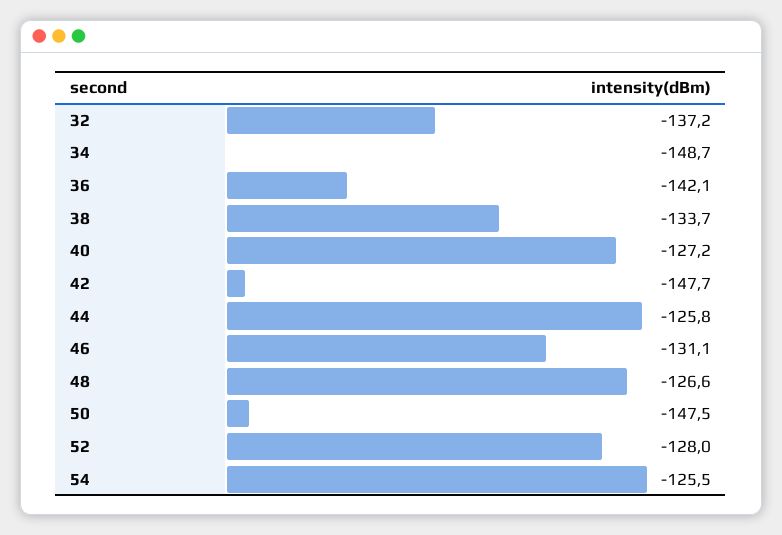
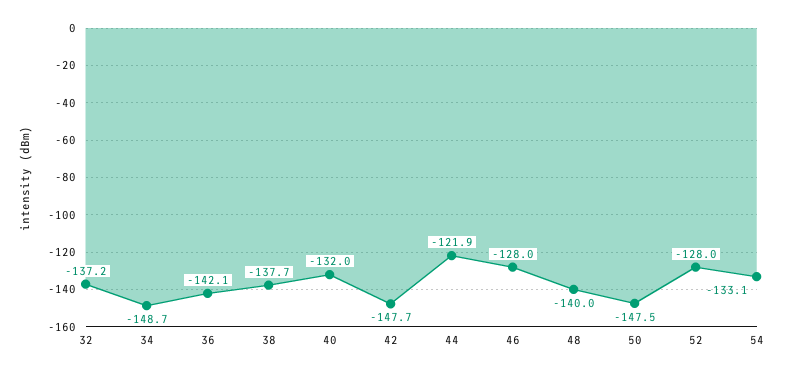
  {
    "32": -137.2,
    "34": -148.7,
    "36": -142.1,
-   "38": -133.7,
+   "38": -137.7,
-   "40": -127.2,
+   "40": -132,
    "42": -147.7,
-   "44": -125.8,
+   "44": -121.9,
-   "46": -131.1,
+   "46": -128,
-   "48": -126.6,
+   "48": -140,
    "50": -147.5,
    "52": -128,
-   "54": -125.5
+   "54": -133.1
  }

